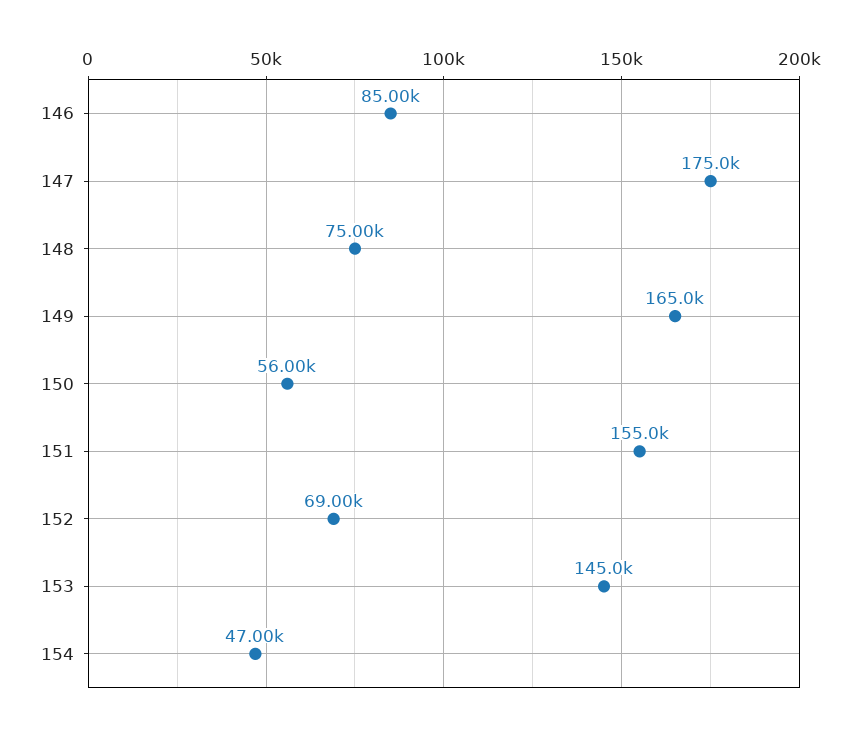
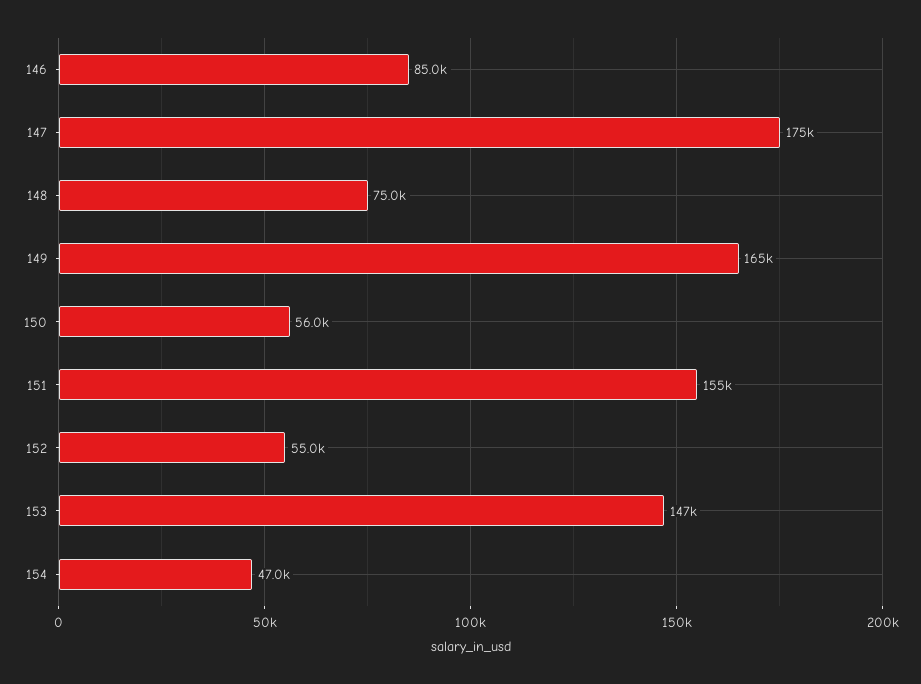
  {
    "146": 85000,
    "147": 175000,
    "148": 75000,
    "149": 165000,
    "150": 56000,
    "151": 155000,
-   "152": 69000,
+   "152": 55000,
-   "153": 145000,
+   "153": 147000,
    "154": 47000
  }

